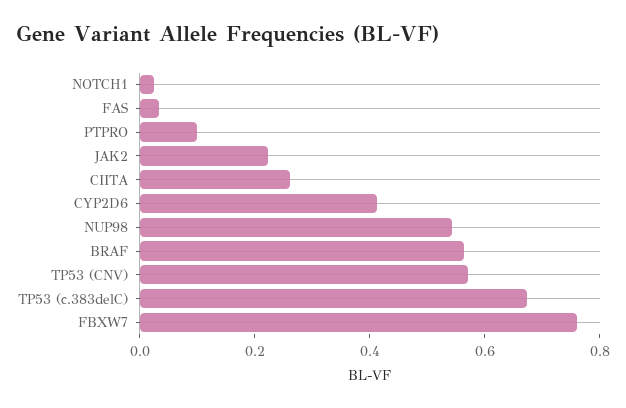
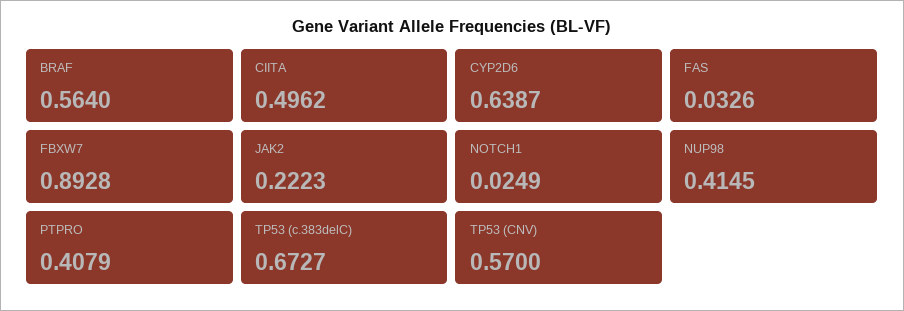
  {
    "NOTCH1": 0.0249,
    "FAS": 0.0326,
-   "PTPRO": 0.1,
+   "PTPRO": 0.4079,
    "JAK2": 0.2223,
-   "CIITA": 0.25,
+   "CIITA": 0.4962,
-   "CYP2D6": 0.4,
+   "CYP2D6": 0.6387,
-   "NUP98": 0.55,
+   "NUP98": 0.4145,
    "BRAF": 0.564,
    "TP53 (CNV)": 0.57,
    "TP53 (c.383delC)": 0.6727,
-   "FBXW7": 0.75
+   "FBXW7": 0.8928
  }

